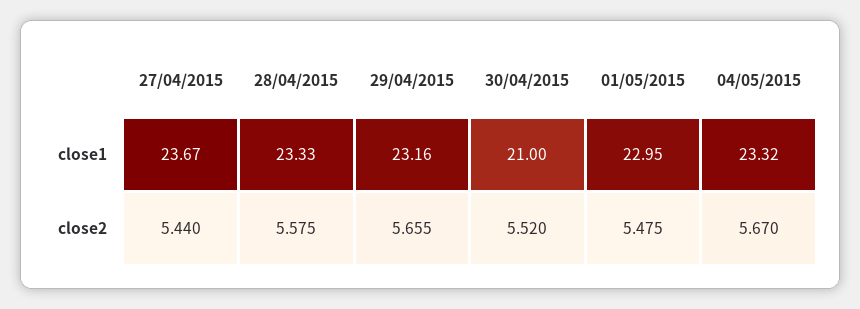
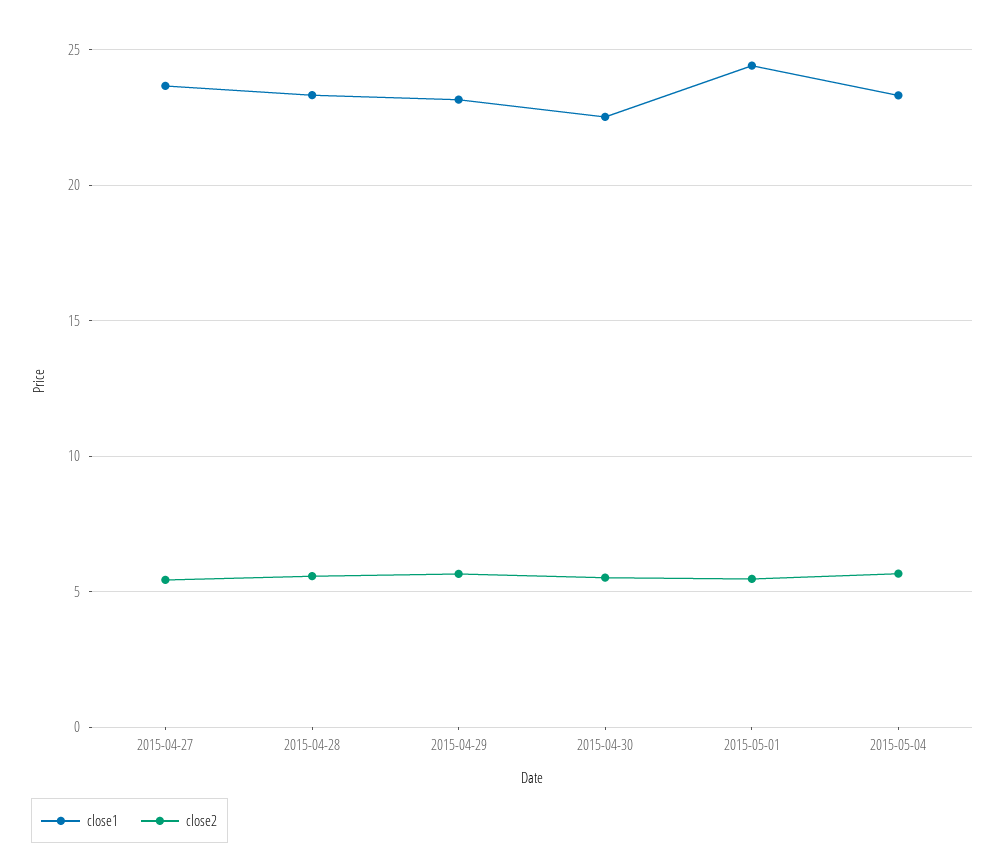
  {
    "close1": {
      "27/04/2015": 23.67,
      "28/04/2015": 23.33,
      "29/04/2015": 23.16,
-     "30/04/2015": 21,
+     "30/04/2015": 22.5,
-     "01/05/2015": 22.95,
+     "01/05/2015": 24.5,
      "04/05/2015": 23.32
    },
    "close2": {
      "27/04/2015": 5.44,
      "28/04/2015": 5.575,
      "29/04/2015": 5.655,
      "30/04/2015": 5.52,
      "01/05/2015": 5.475,
      "04/05/2015": 5.67
    }
  }

